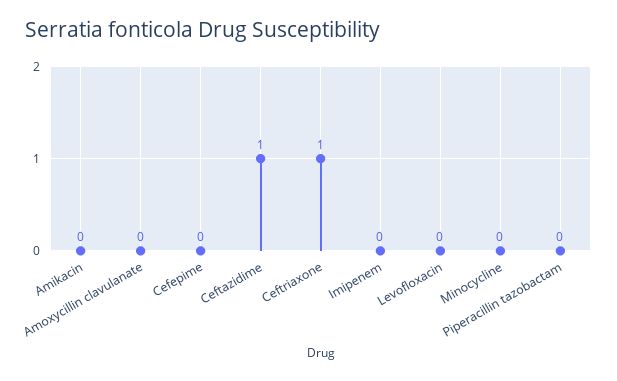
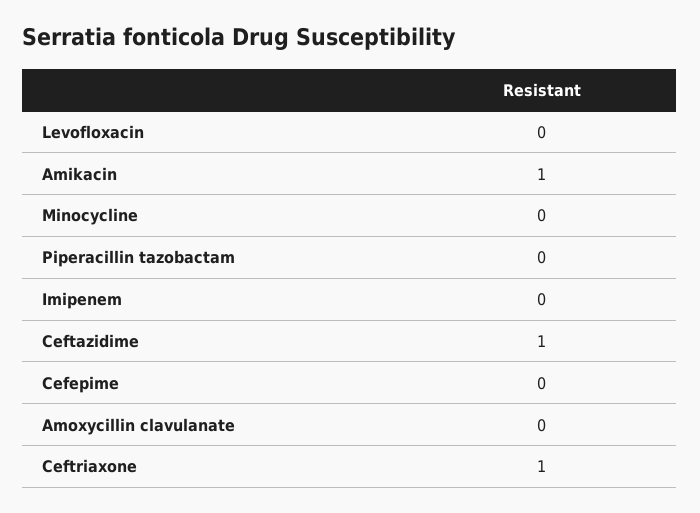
  {
-   "Amikacin": 0,
+   "Amikacin": 1,
    "Amoxycillin clavulanate": 0,
    "Cefepime": 0,
    "Ceftazidime": 1,
    "Ceftriaxone": 1,
    "Imipenem": 0,
    "Levofloxacin": 0,
    "Minocycline": 0,
    "Piperacillin tazobactam": 0
  }

